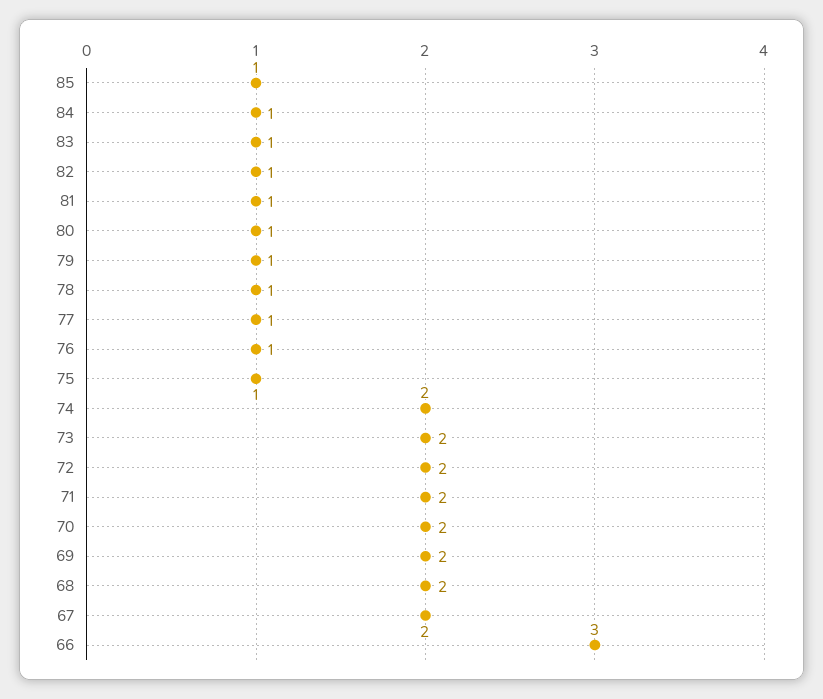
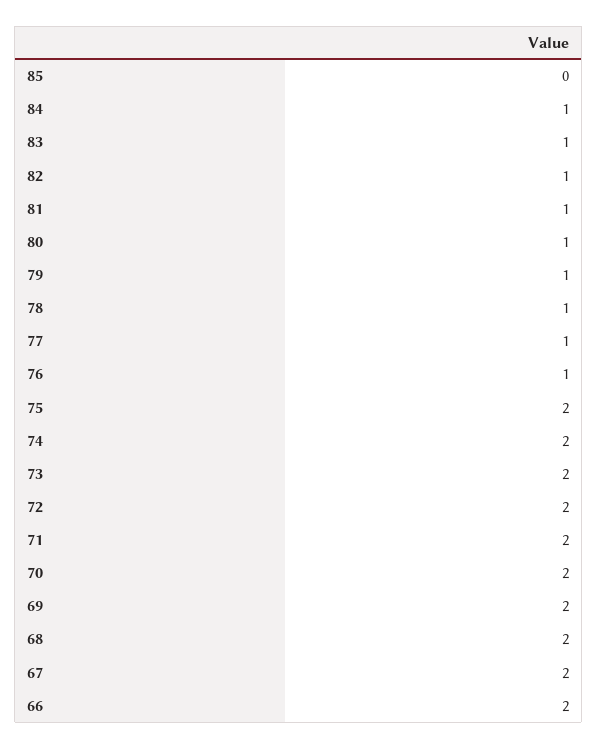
  {
-   "85": 1,
+   "85": 0,
    "84": 1,
    "83": 1,
    "82": 1,
    "81": 1,
    "80": 1,
    "79": 1,
    "78": 1,
    "77": 1,
    "76": 1,
-   "75": 1,
+   "75": 2,
    "74": 2,
    "73": 2,
    "72": 2,
    "71": 2,
    "70": 2,
    "69": 2,
    "68": 2,
    "67": 2,
-   "66": 3
+   "66": 2
  }

